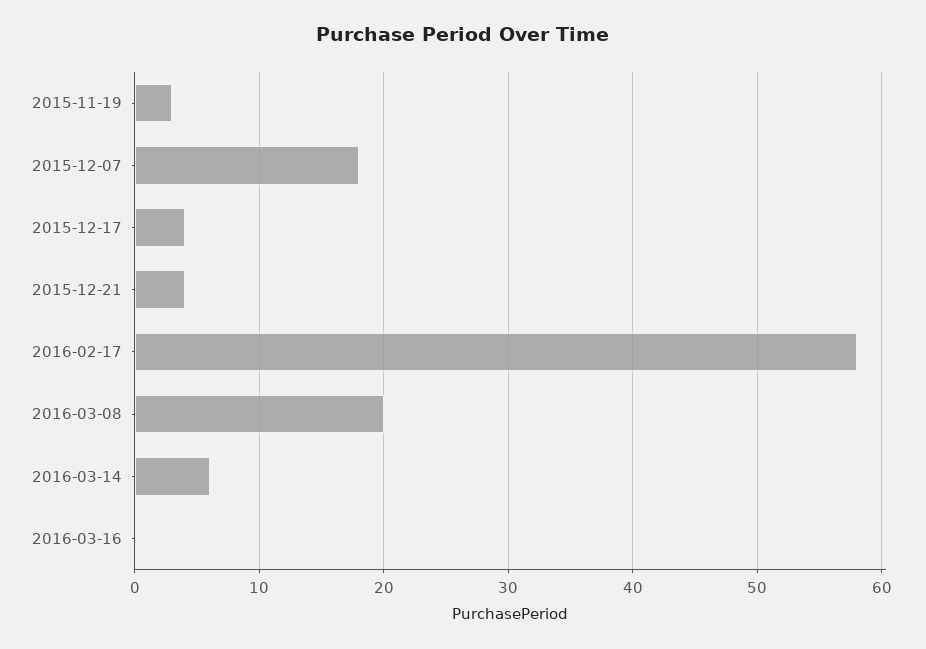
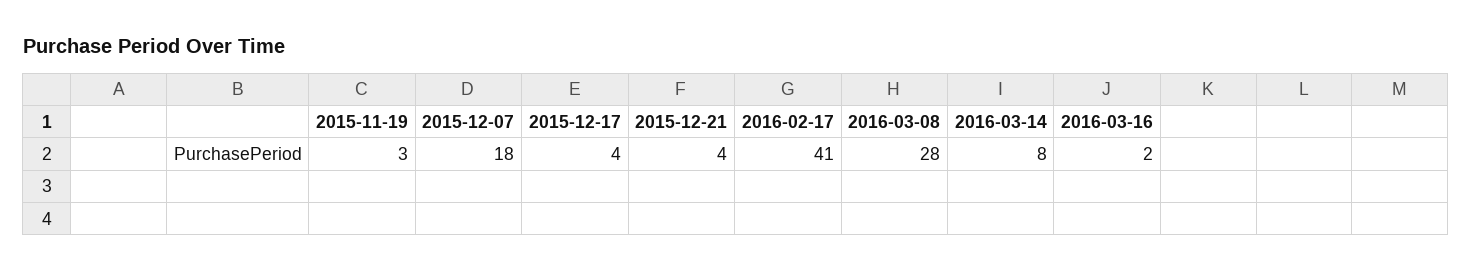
  {
    "2015-11-19": 3,
    "2015-12-07": 18,
    "2015-12-17": 4,
    "2015-12-21": 4,
-   "2016-02-17": 58,
+   "2016-02-17": 41,
-   "2016-03-08": 20,
+   "2016-03-08": 28,
-   "2016-03-14": 6,
+   "2016-03-14": 8,
-   "2016-03-16": 0
+   "2016-03-16": 2
  }

